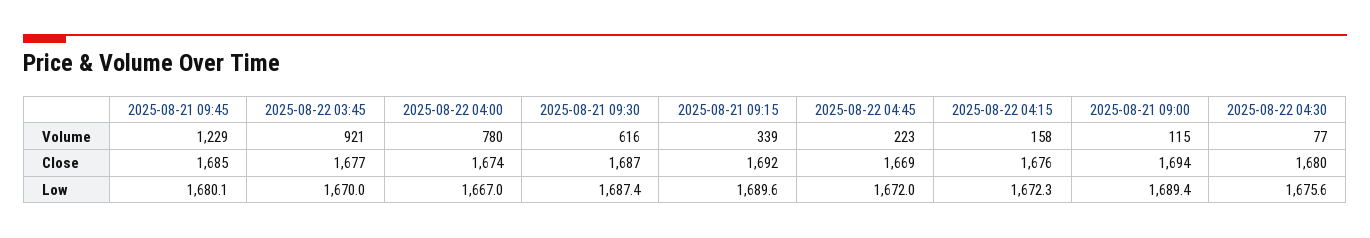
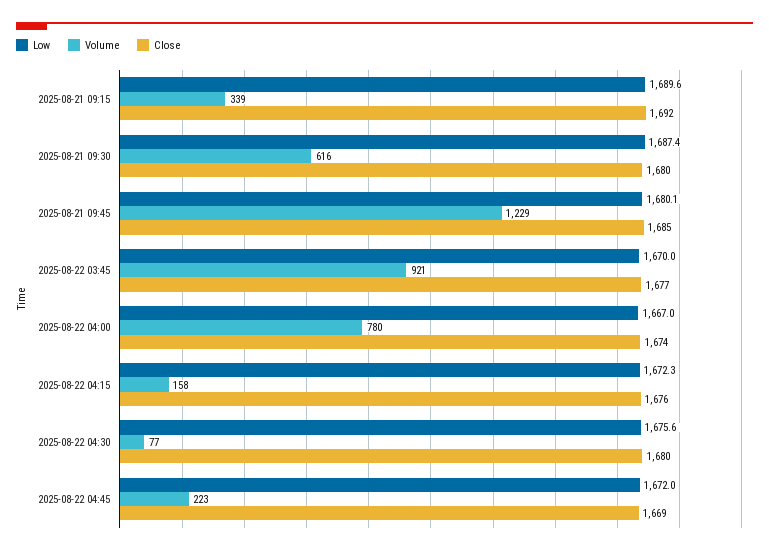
  {
    "Volume": {
      "2025-08-21 09:45": 1229,
      "2025-08-22 03:45": 921,
      "2025-08-22 04:00": 780,
      "2025-08-21 09:30": 616,
      "2025-08-21 09:15": 339,
      "2025-08-22 04:45": 223,
      "2025-08-22 04:15": 158,
-     "2025-08-21 09:00": 115,
      "2025-08-22 04:30": 77
    },
    "Close": {
      "2025-08-21 09:45": 1685,
      "2025-08-22 03:45": 1677,
      "2025-08-22 04:00": 1674,
-     "2025-08-21 09:30": 1687,
+     "2025-08-21 09:30": 1680,
      "2025-08-21 09:15": 1692,
      "2025-08-22 04:45": 1669,
      "2025-08-22 04:15": 1676,
-     "2025-08-21 09:00": 1694,
      "2025-08-22 04:30": 1680
    },
    "Low": {
      "2025-08-21 09:45": 1680.1,
      "2025-08-22 03:45": 1670,
      "2025-08-22 04:00": 1667,
      "2025-08-21 09:30": 1687.4,
      "2025-08-21 09:15": 1689.6,
      "2025-08-22 04:45": 1672,
      "2025-08-22 04:15": 1672.3,
-     "2025-08-21 09:00": 1689.4,
      "2025-08-22 04:30": 1675.6
    }
  }

